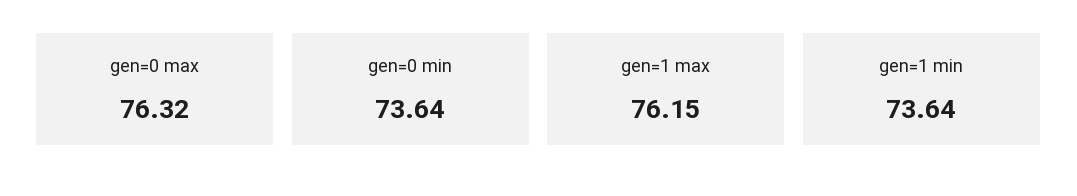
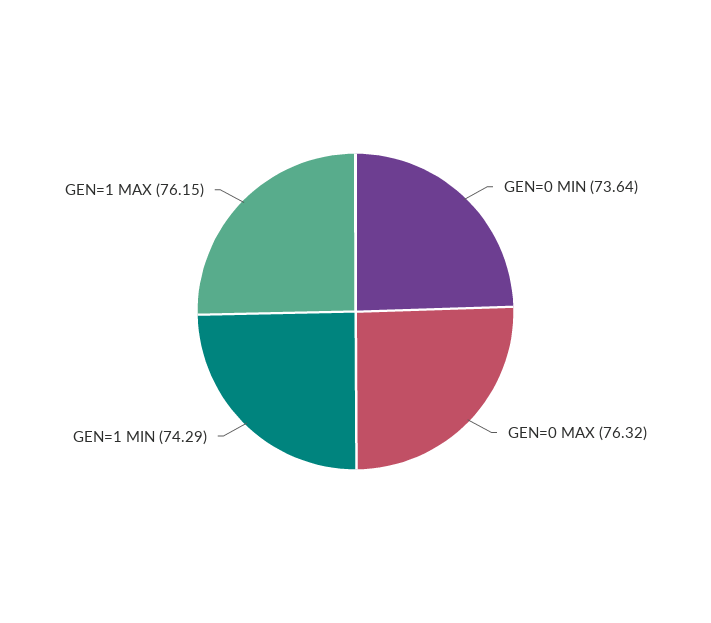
  {
    "gen=0 max": 76.32,
    "gen=0 min": 73.64,
    "gen=1 max": 76.15,
-   "gen=1 min": 73.64
+   "gen=1 min": 74.29
  }

